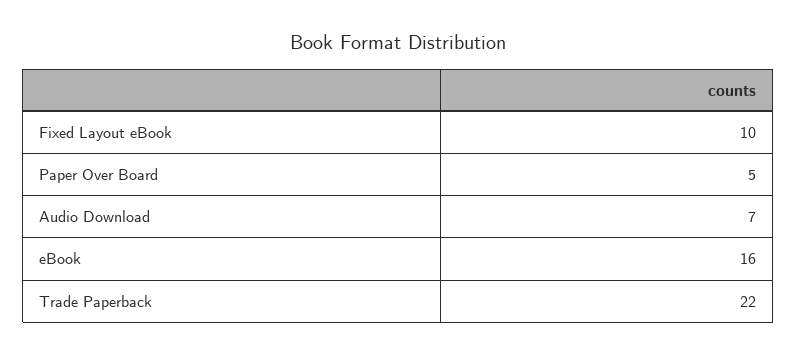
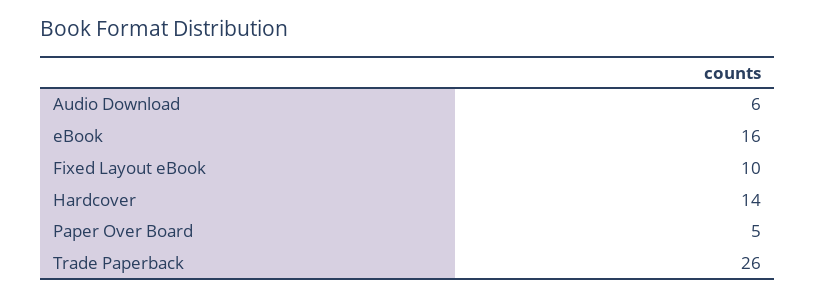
  {
    "Fixed Layout eBook": 10,
    "Paper Over Board": 5,
-   "Audio Download": 7,
+   "Audio Download": 6,
    "eBook": 16,
-   "Trade Paperback": 22
+   "Trade Paperback": 26,
+   "Hardcover": 14
  }

